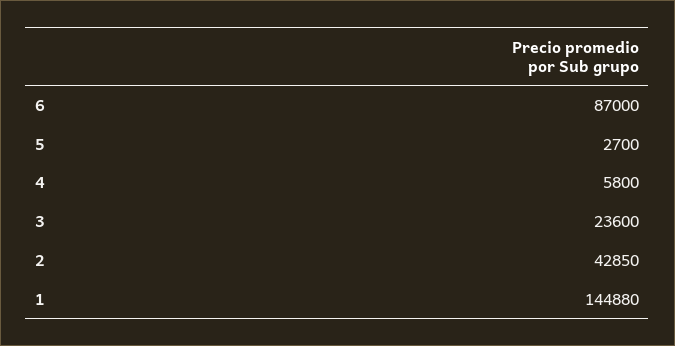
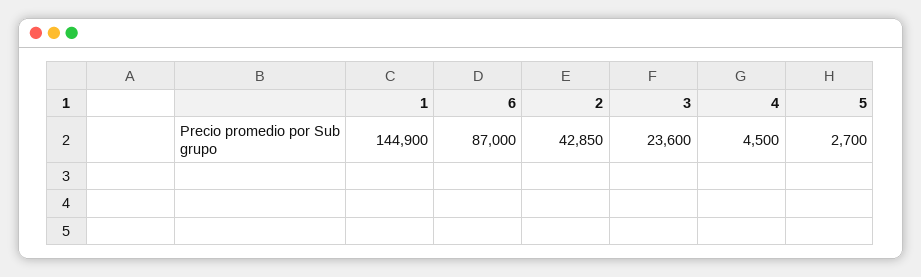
  {
    "6": 87000,
    "5": 2700,
-   "4": 5800,
+   "4": 4500,
    "3": 23600,
    "2": 42850,
-   "1": 144880
+   "1": 144900
  }

